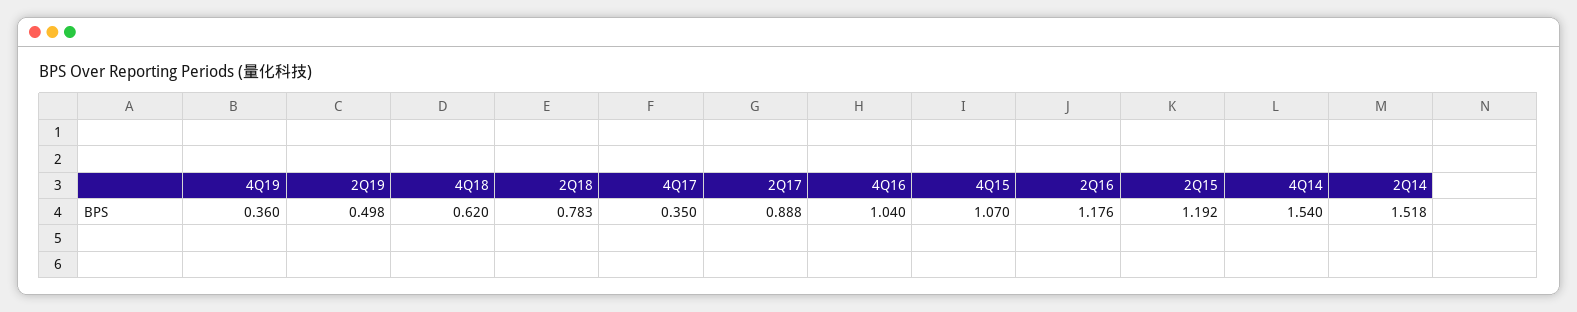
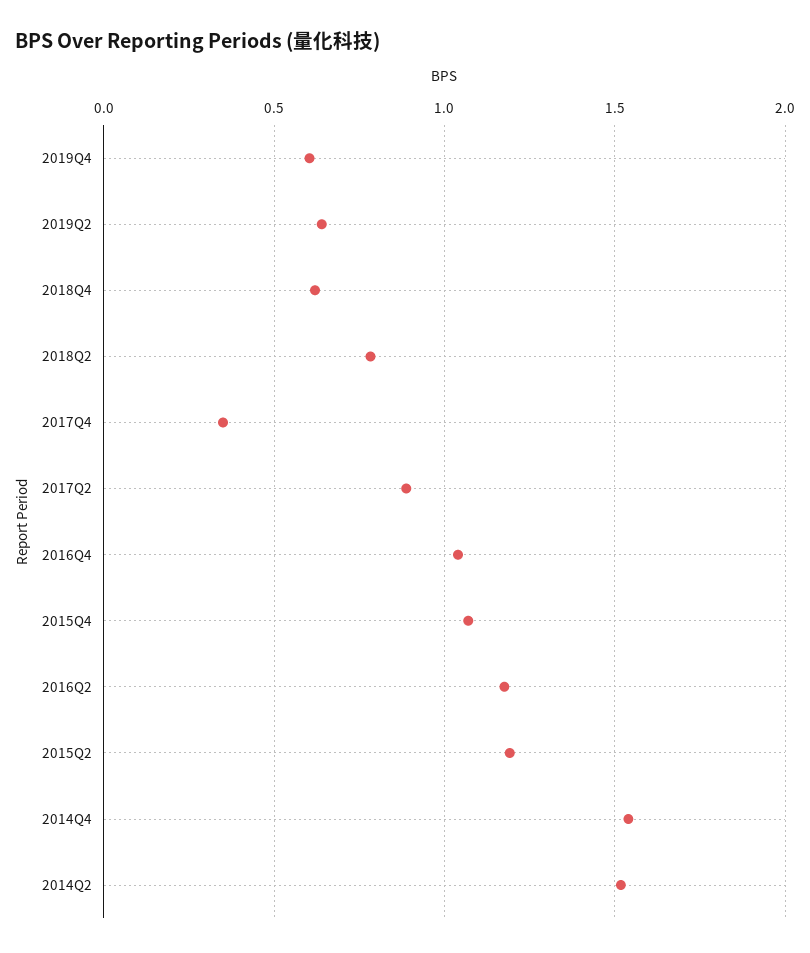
  {
-   "4Q19": 0.36,
+   "4Q19": 0.6,
-   "2Q19": 0.498,
+   "2Q19": 0.65,
    "4Q18": 0.62,
    "2Q18": 0.783,
    "4Q17": 0.35,
    "2Q17": 0.888,
    "4Q16": 1.04,
    "4Q15": 1.07,
    "2Q16": 1.176,
    "2Q15": 1.192,
    "4Q14": 1.54,
    "2Q14": 1.518
  }

